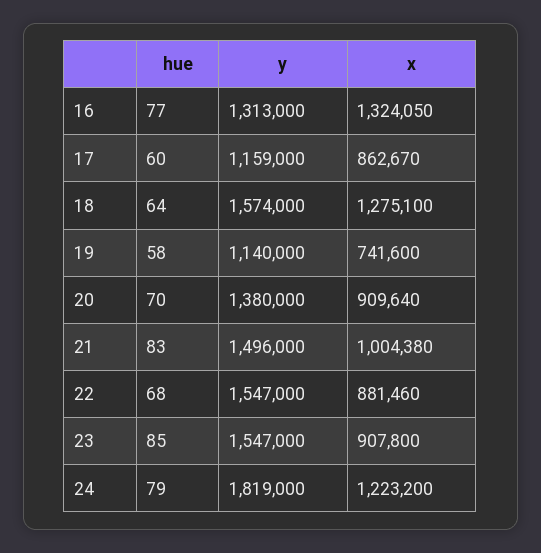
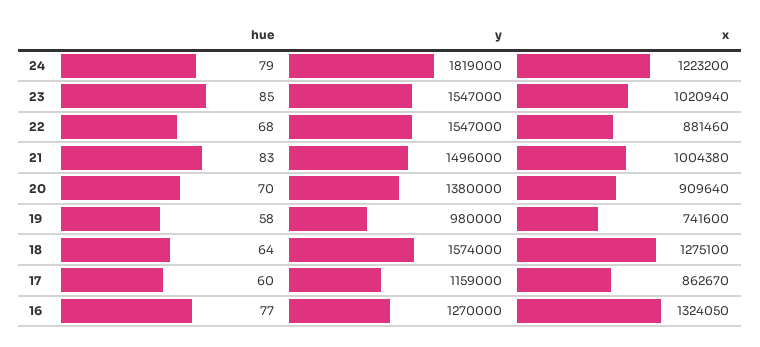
  {
    "hue": {
      "16": 77,
      "17": 60,
      "18": 64,
      "19": 58,
      "20": 70,
      "21": 83,
      "22": 68,
      "23": 85,
      "24": 79
    },
    "y": {
-     "16": 1313000,
+     "16": 1270000,
      "17": 1159000,
      "18": 1574000,
-     "19": 1140000,
+     "19": 980000,
      "20": 1380000,
      "21": 1496000,
      "22": 1547000,
      "23": 1547000,
      "24": 1819000
    },
    "x": {
      "16": 1324050,
      "17": 862670,
      "18": 1275100,
      "19": 741600,
      "20": 909640,
      "21": 1004380,
      "22": 881460,
-     "23": 907800,
+     "23": 1020940,
      "24": 1223200
    }
  }

